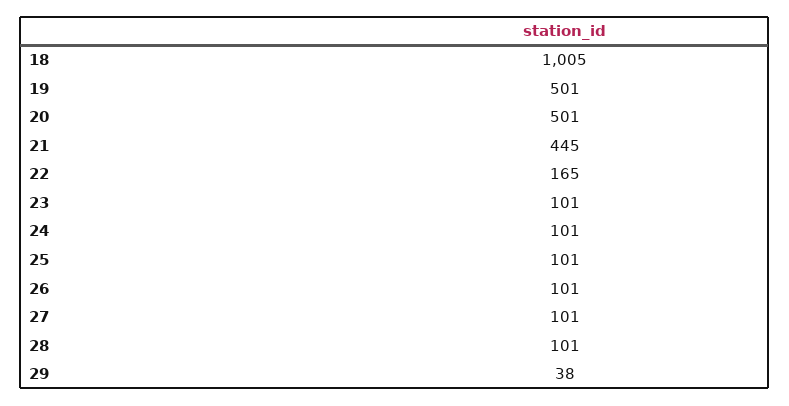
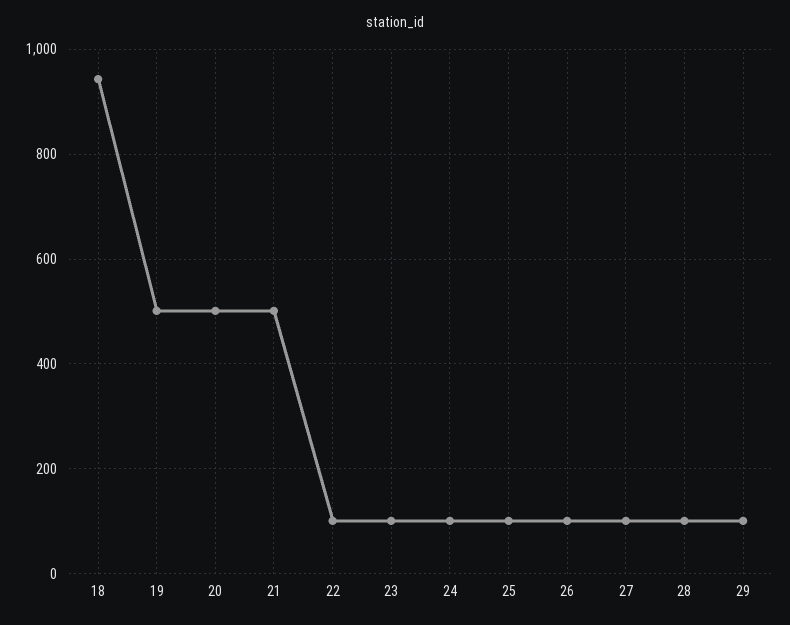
  {
-   "18": 1005,
+   "18": 940,
    "19": 501,
    "20": 501,
-   "21": 445,
+   "21": 500,
-   "22": 165,
+   "22": 100,
    "23": 101,
    "24": 101,
    "25": 101,
    "26": 101,
    "27": 101,
    "28": 101,
-   "29": 38
+   "29": 100
  }

